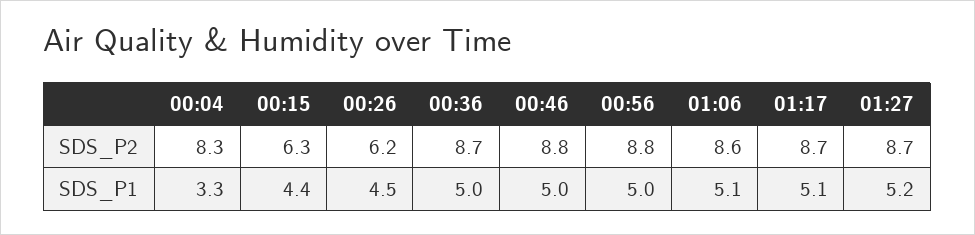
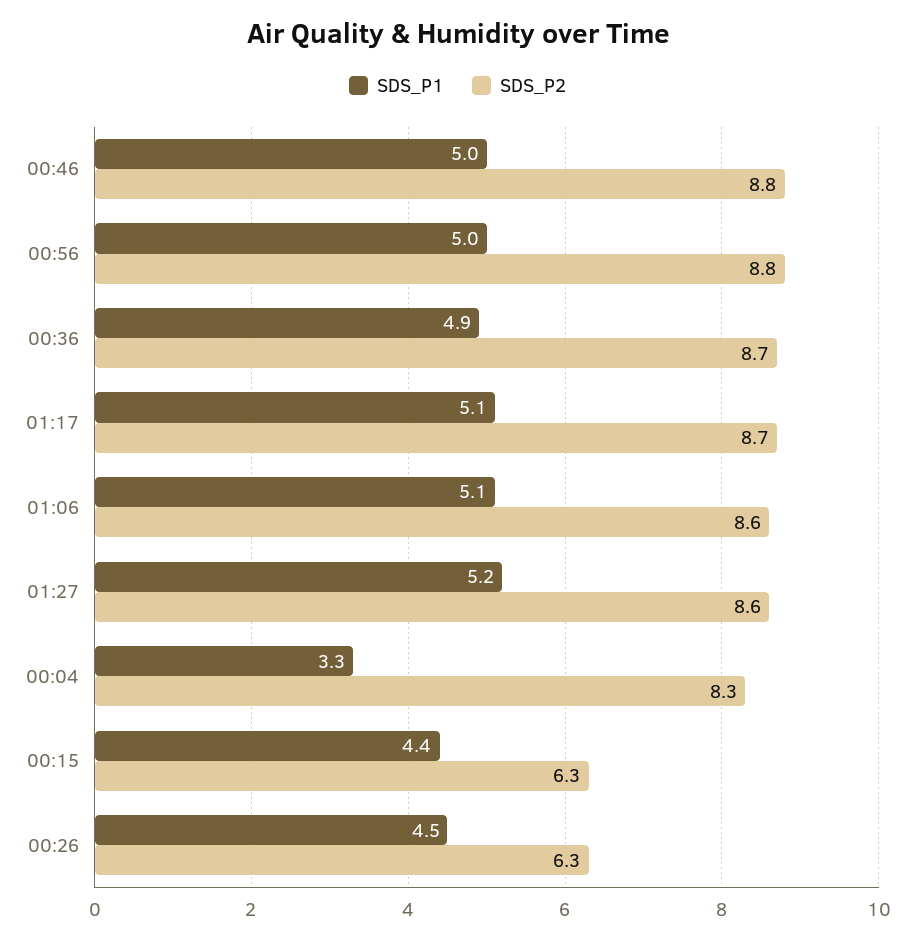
  {
    "SDS_P2": {
      "00:04": 8.3,
      "00:15": 6.3,
-     "00:26": 6.2,
+     "00:26": 6.3,
      "00:36": 8.7,
      "00:46": 8.8,
      "00:56": 8.8,
      "01:06": 8.6,
      "01:17": 8.7,
-     "01:27": 8.7
+     "01:27": 8.6
    },
    "SDS_P1": {
      "00:04": 3.3,
      "00:15": 4.4,
      "00:26": 4.5,
-     "00:36": 5,
+     "00:36": 4.9,
      "00:46": 5,
      "00:56": 5,
      "01:06": 5.1,
      "01:17": 5.1,
      "01:27": 5.2
    }
  }

